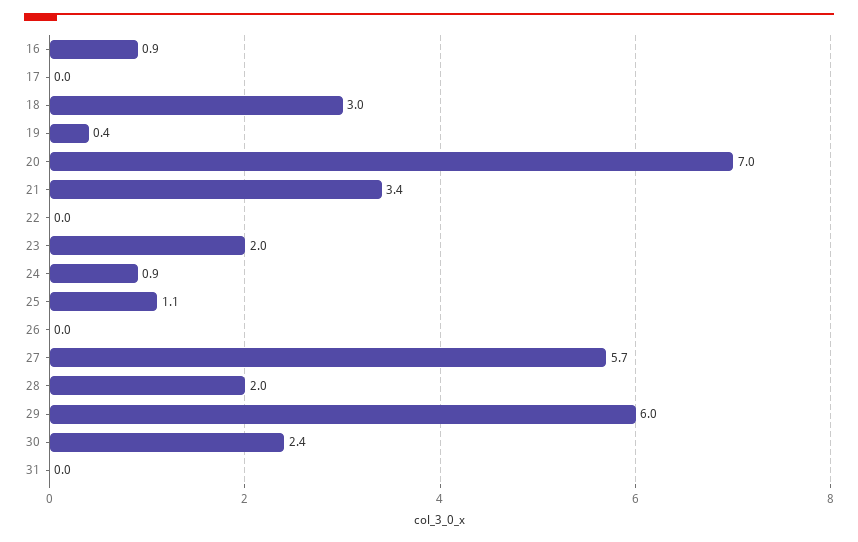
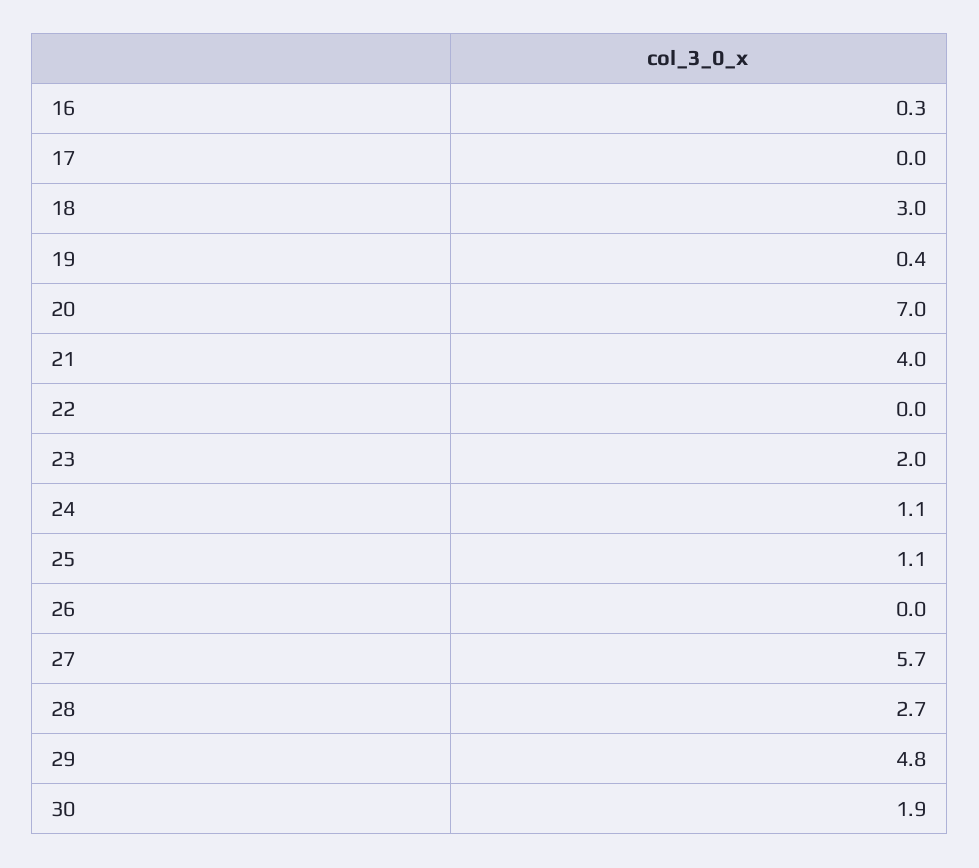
  {
-   "16": 0.9,
+   "16": 0.3,
    "17": 0,
    "18": 3,
    "19": 0.4,
    "20": 7,
-   "21": 3.4,
+   "21": 4,
    "22": 0,
    "23": 2,
-   "24": 0.9,
+   "24": 1.1,
    "25": 1.1,
    "26": 0,
    "27": 5.7,
-   "28": 2,
+   "28": 2.7,
-   "29": 6,
+   "29": 4.8,
-   "30": 2.4,
+   "30": 1.9
-   "31": 0
  }

